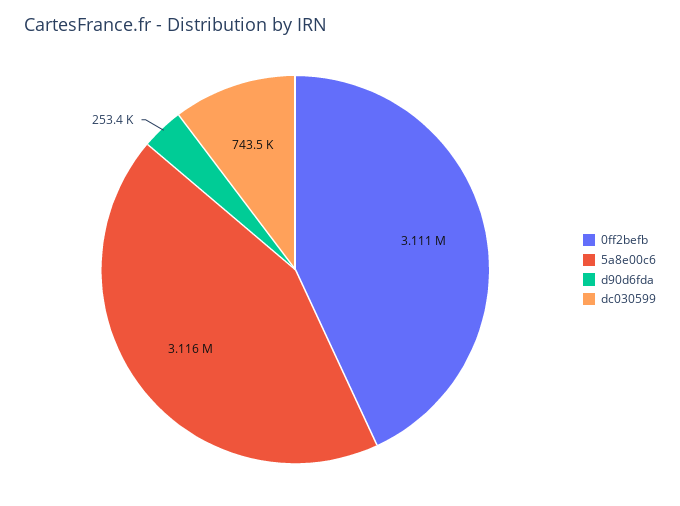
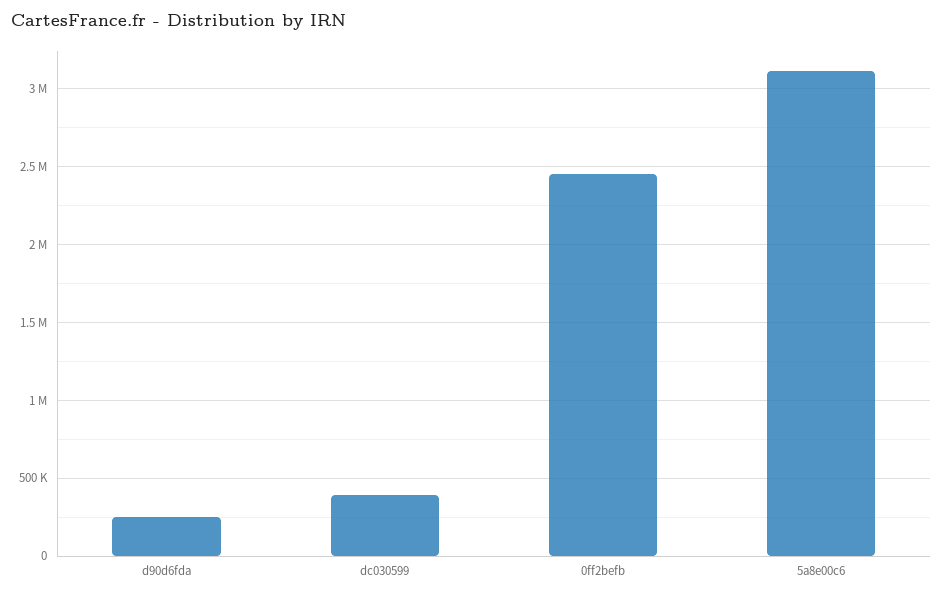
  {
-   "0ff2befb": 3111000,
+   "0ff2befb": 2450000,
    "5a8e00c6": 3116000,
    "d90d6fda": 253400,
-   "dc030599": 743500
+   "dc030599": 400000
  }

